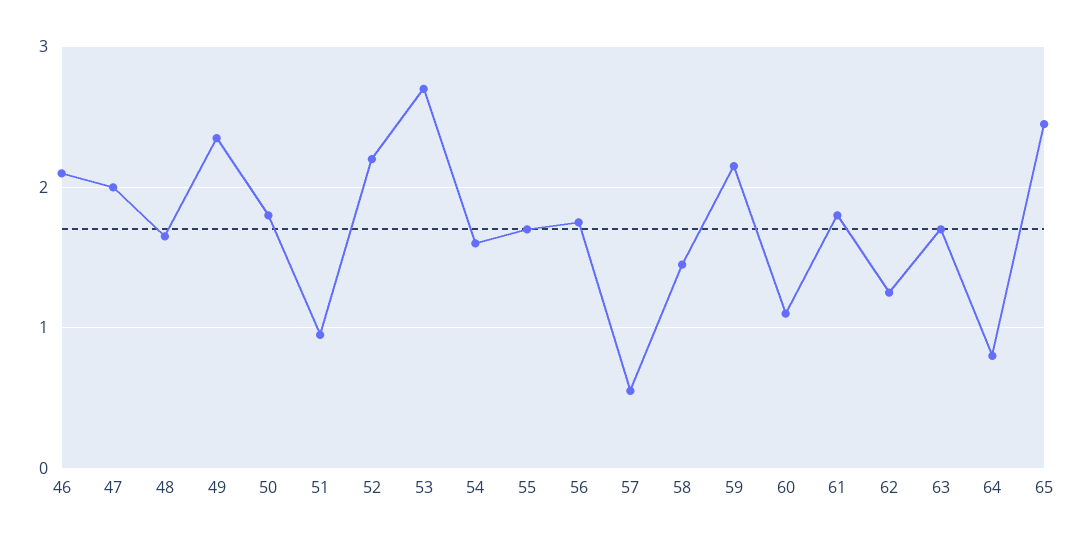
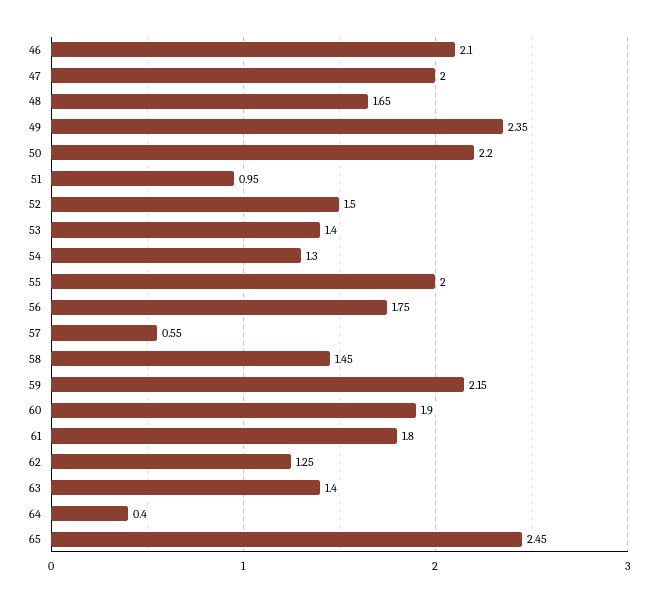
  {
    "46": 2.1,
    "47": 2,
    "48": 1.65,
    "49": 2.35,
-   "50": 1.8,
+   "50": 2.2,
    "51": 0.95,
-   "52": 2.2,
+   "52": 1.5,
-   "53": 2.7,
+   "53": 1.4,
-   "54": 1.6,
+   "54": 1.3,
-   "55": 1.7,
+   "55": 2,
    "56": 1.75,
    "57": 0.55,
    "58": 1.45,
    "59": 2.15,
-   "60": 1.1,
+   "60": 1.9,
    "61": 1.8,
    "62": 1.25,
-   "63": 1.7,
+   "63": 1.4,
-   "64": 0.8,
+   "64": 0.4,
    "65": 2.45
  }

